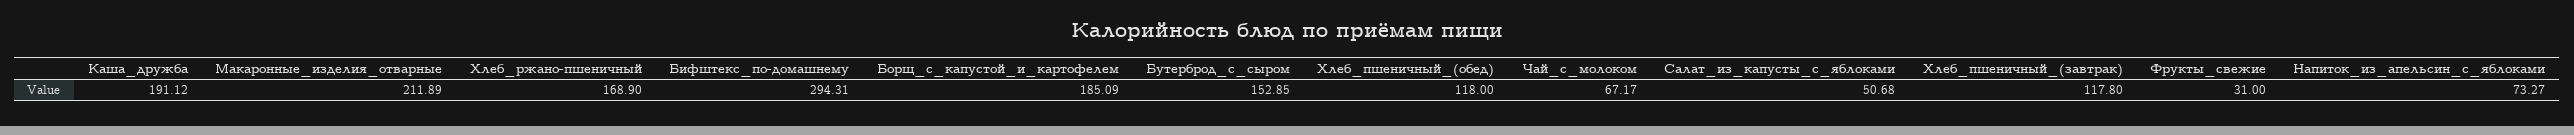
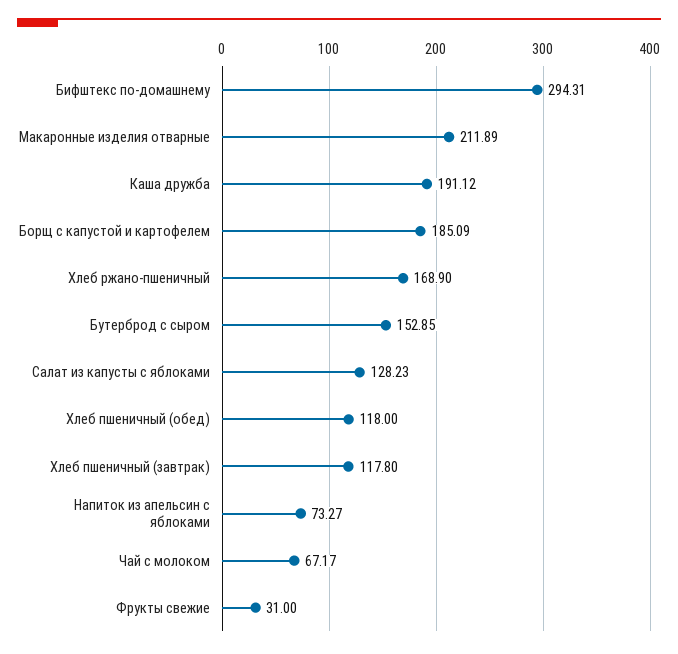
  {
    "Каша_дружба": 191.12,
    "Макаронные_изделия_отварные": 211.89,
    "Хлеб_ржано-пшеничный": 168.9,
    "Бифштекс_по-домашнему": 294.31,
    "Борщ_с_капустой_и_картофелем": 185.09,
    "Бутерброд_с_сыром": 152.85,
    "Хлеб_пшеничный_(обед)": 118,
    "Чай_с_молоком": 67.17,
-   "Салат_из_капусты_с_яблоками": 50.68,
+   "Салат_из_капусты_с_яблоками": 128.23,
    "Хлеб_пшеничный_(завтрак)": 117.8,
    "Фрукты_свежие": 31,
    "Напиток_из_апельсин_с_яблоками": 73.27
  }

